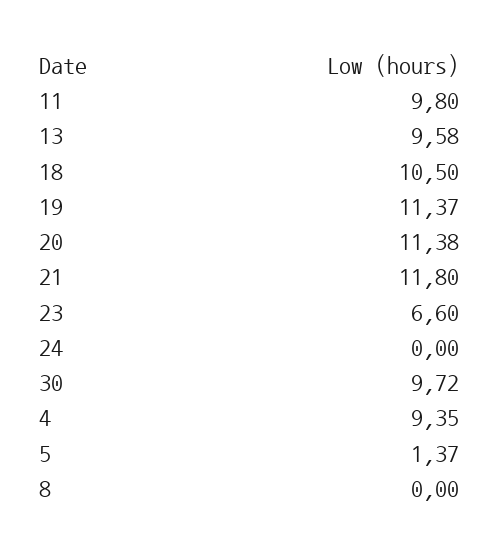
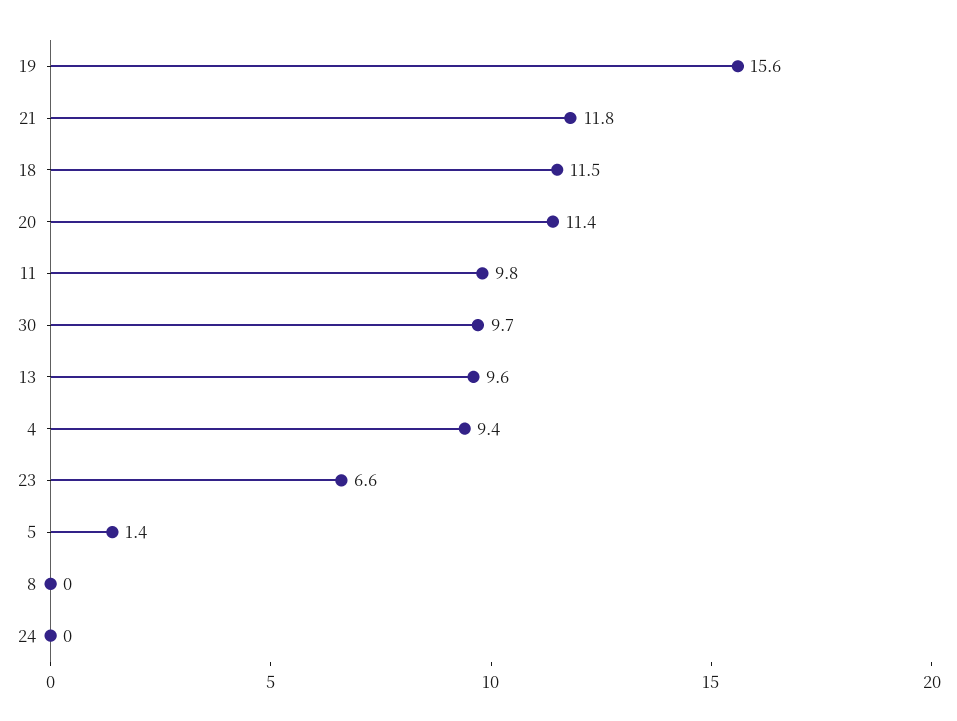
  {
    "11": 9.8,
    "13": 9.58,
-   "18": 10.5,
+   "18": 11.5,
-   "19": 11.37,
+   "19": 15.6,
    "20": 11.38,
    "21": 11.8,
    "23": 6.6,
    "24": 0,
    "30": 9.72,
    "4": 9.35,
    "5": 1.37,
    "8": 0
  }

